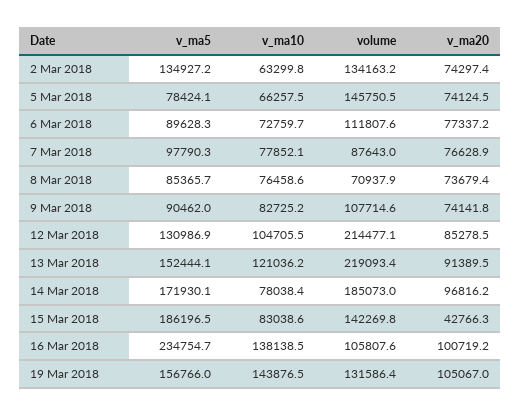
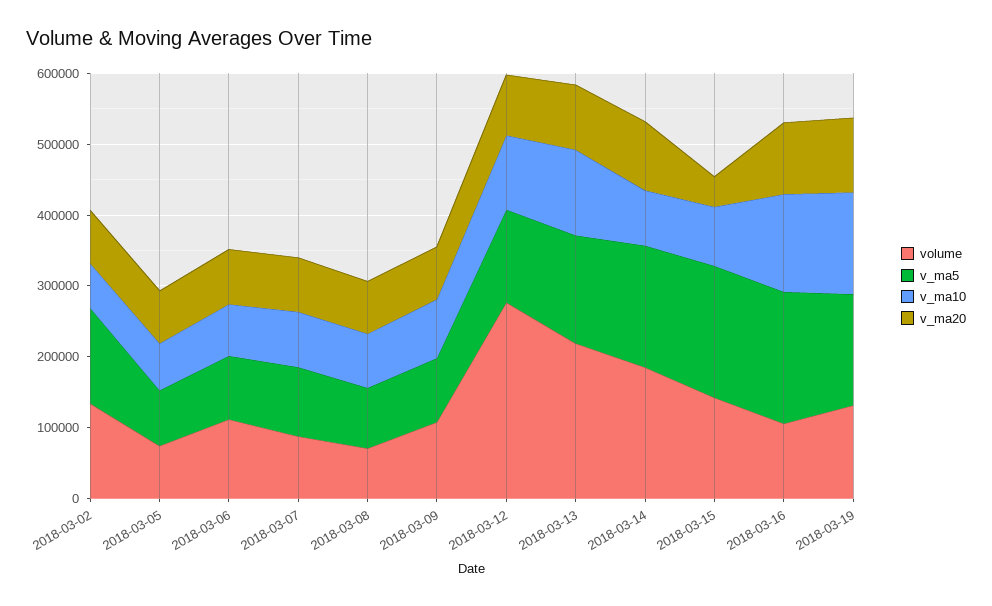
  {
    "v_ma5": {
      "2 Mar 2018": 134927.2,
      "5 Mar 2018": 78424.1,
      "6 Mar 2018": 89628.3,
      "7 Mar 2018": 97790.3,
      "8 Mar 2018": 85365.7,
      "9 Mar 2018": 90462,
      "12 Mar 2018": 130986.9,
      "13 Mar 2018": 152444.1,
      "14 Mar 2018": 171930.1,
      "15 Mar 2018": 186196.5,
-     "16 Mar 2018": 234754.7,
+     "16 Mar 2018": 180000,
      "19 Mar 2018": 156766
    },
    "v_ma10": {
      "2 Mar 2018": 63299.8,
      "5 Mar 2018": 66257.5,
      "6 Mar 2018": 72759.7,
      "7 Mar 2018": 77852.1,
      "8 Mar 2018": 76458.6,
      "9 Mar 2018": 82725.2,
      "12 Mar 2018": 104705.5,
      "13 Mar 2018": 121036.2,
      "14 Mar 2018": 78038.4,
      "15 Mar 2018": 83038.6,
      "16 Mar 2018": 138138.5,
      "19 Mar 2018": 143876.5
    },
    "volume": {
      "2 Mar 2018": 134163.2,
-     "5 Mar 2018": 145750.5,
+     "5 Mar 2018": 80000,
      "6 Mar 2018": 111807.6,
      "7 Mar 2018": 87643,
      "8 Mar 2018": 70937.9,
      "9 Mar 2018": 107714.6,
-     "12 Mar 2018": 214477.1,
+     "12 Mar 2018": 280000,
      "13 Mar 2018": 219093.4,
      "14 Mar 2018": 185073,
      "15 Mar 2018": 142269.8,
      "16 Mar 2018": 105807.6,
      "19 Mar 2018": 131586.4
    },
    "v_ma20": {
      "2 Mar 2018": 74297.4,
      "5 Mar 2018": 74124.5,
      "6 Mar 2018": 77337.2,
      "7 Mar 2018": 76628.9,
      "8 Mar 2018": 73679.4,
      "9 Mar 2018": 74141.8,
      "12 Mar 2018": 85278.5,
      "13 Mar 2018": 91389.5,
      "14 Mar 2018": 96816.2,
      "15 Mar 2018": 42766.3,
      "16 Mar 2018": 100719.2,
      "19 Mar 2018": 105067
    }
  }

